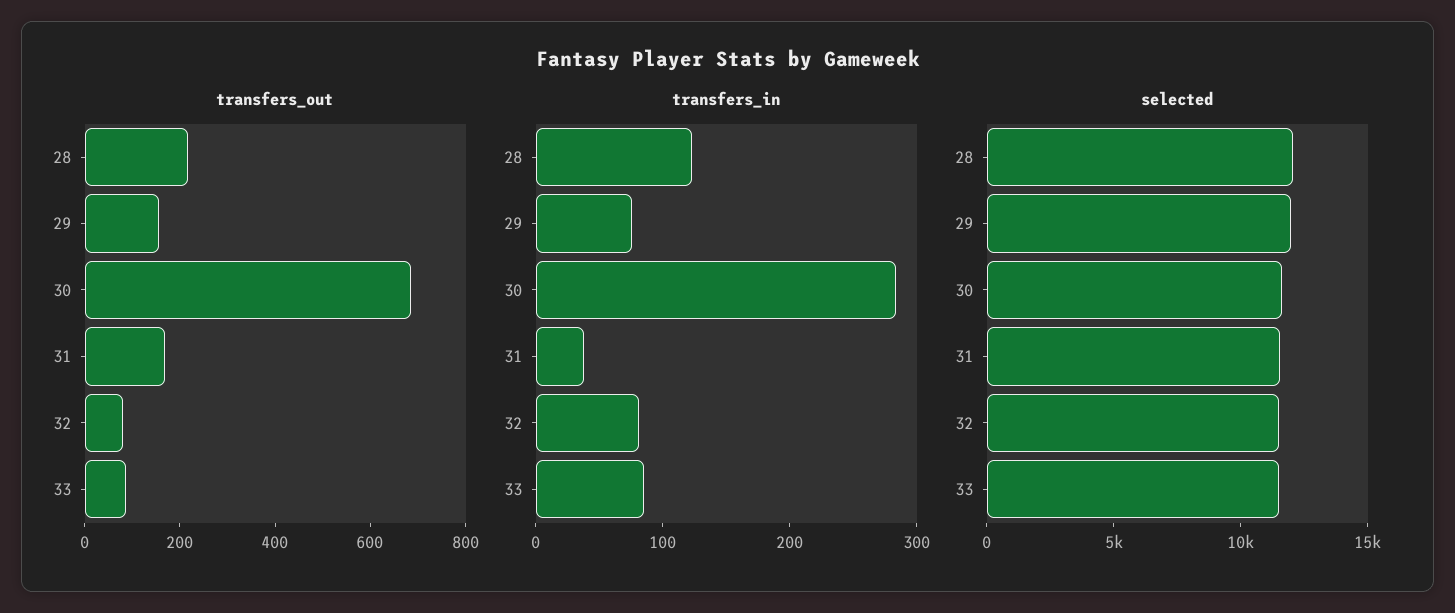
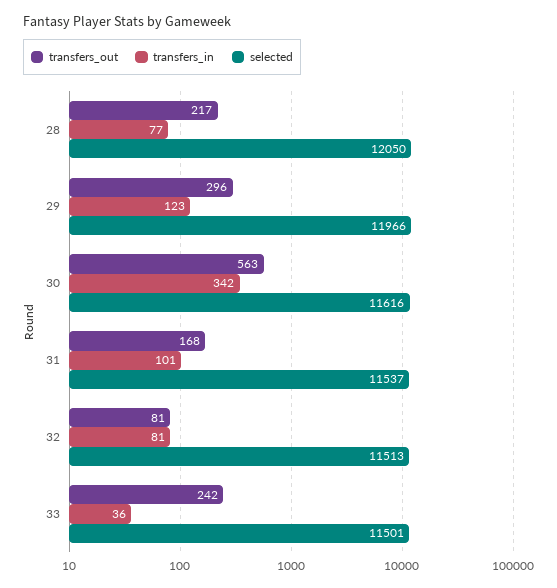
  {
    "transfers_out": {
      "28": 217,
-     "29": 150,
+     "29": 296,
-     "30": 700,
+     "30": 563,
      "31": 168,
      "32": 81,
-     "33": 100
+     "33": 242
    },
    "transfers_in": {
-     "28": 120,
+     "28": 77,
-     "29": 80,
+     "29": 123,
-     "30": 280,
+     "30": 342,
-     "31": 40,
+     "31": 101,
      "32": 81,
-     "33": 80
+     "33": 36
    },
    "selected": {
      "28": 12050,
      "29": 11966,
      "30": 11616,
      "31": 11537,
      "32": 11513,
      "33": 11501
    }
  }

